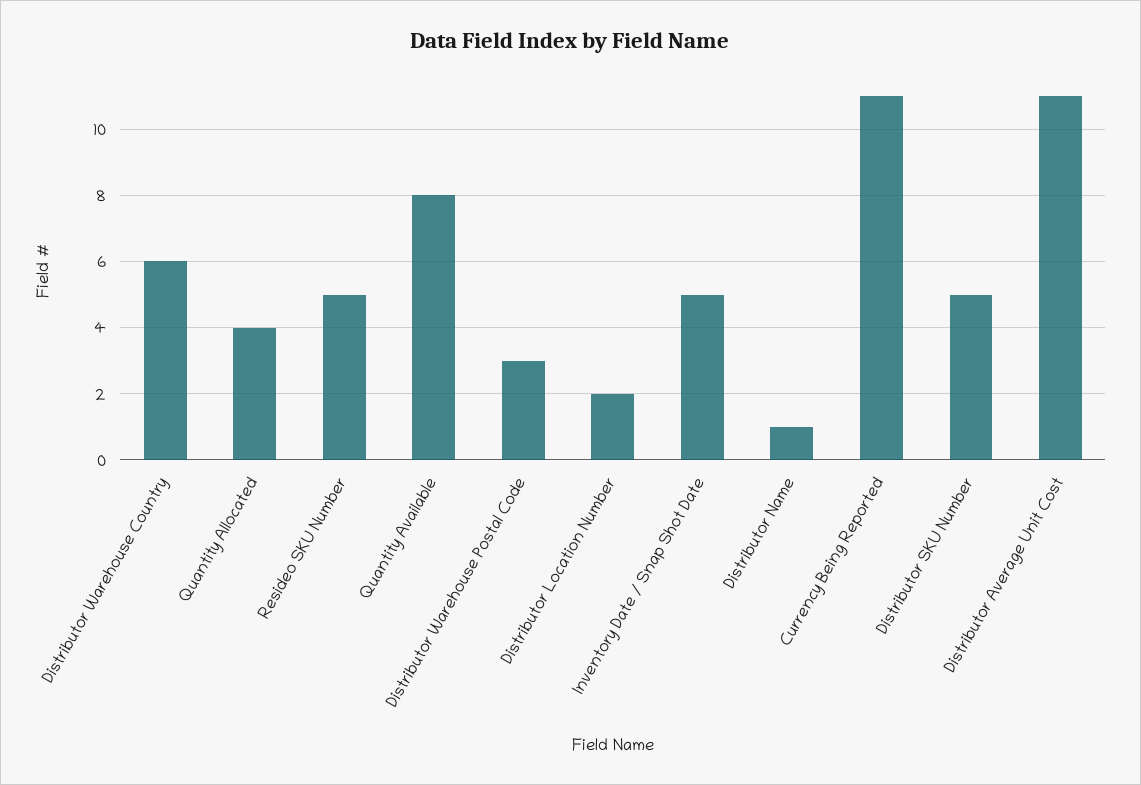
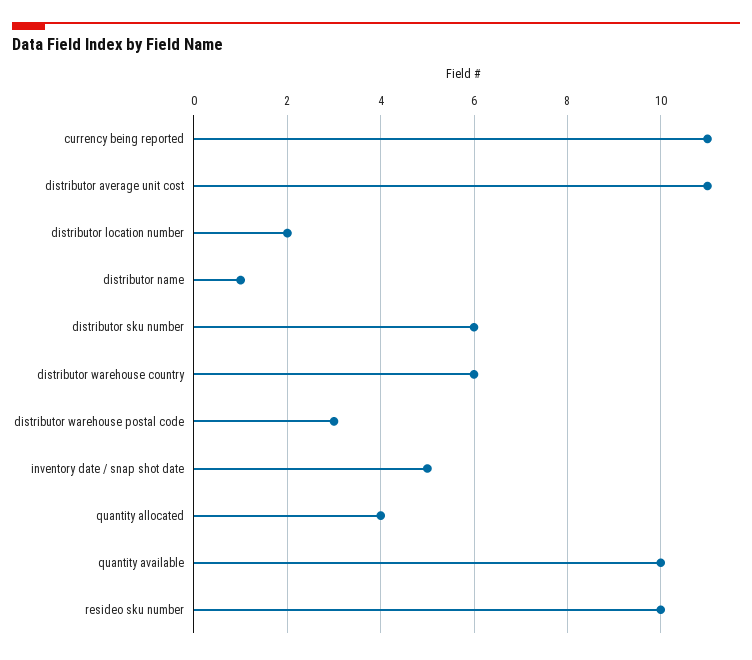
  {
    "Distributor Warehouse Country": 6,
    "Quantity Allocated": 4,
-   "Resideo SKU Number": 5,
+   "Resideo SKU Number": 10,
-   "Quantity Available": 8,
+   "Quantity Available": 10,
    "Distributor Warehouse Postal Code": 3,
    "Distributor Location Number": 2,
    "Inventory Date / Snap Shot Date": 5,
    "Distributor Name": 1,
    "Currency Being Reported": 11,
-   "Distributor SKU Number": 5,
+   "Distributor SKU Number": 6,
    "Distributor Average Unit Cost": 11
  }

